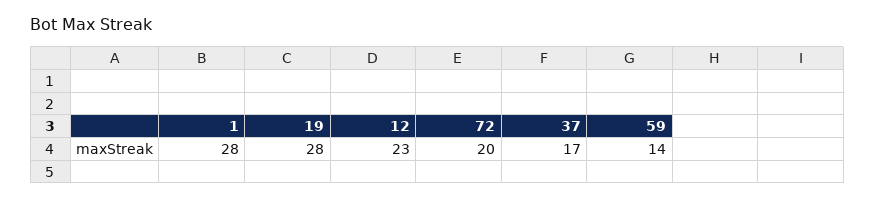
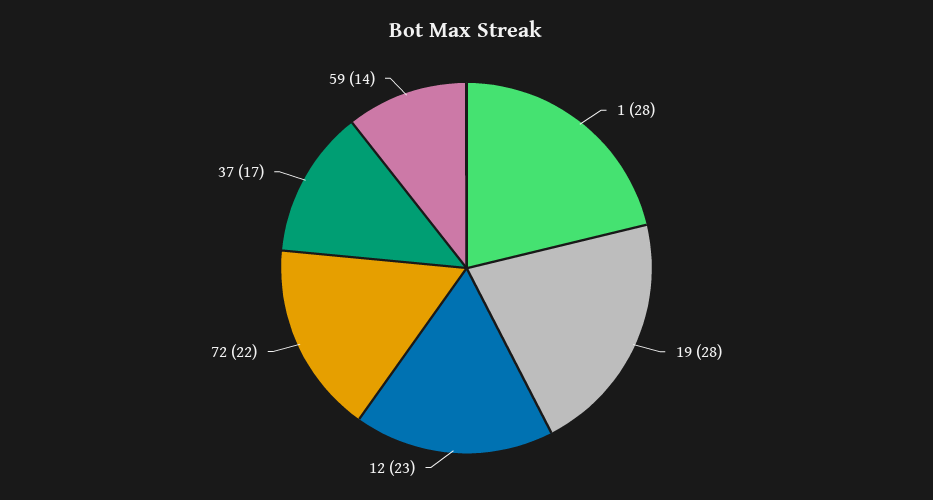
  {
    "1": 28,
    "19": 28,
    "12": 23,
-   "72": 20,
+   "72": 22,
    "37": 17,
    "59": 14
  }

